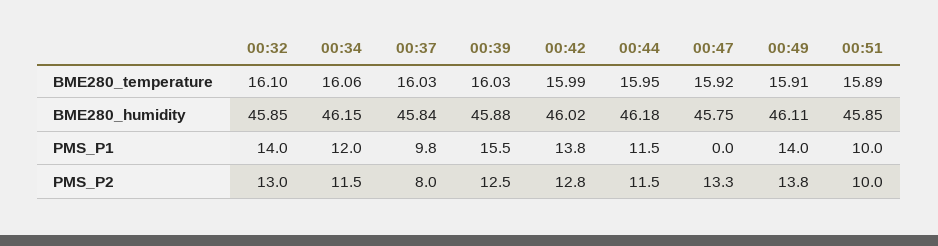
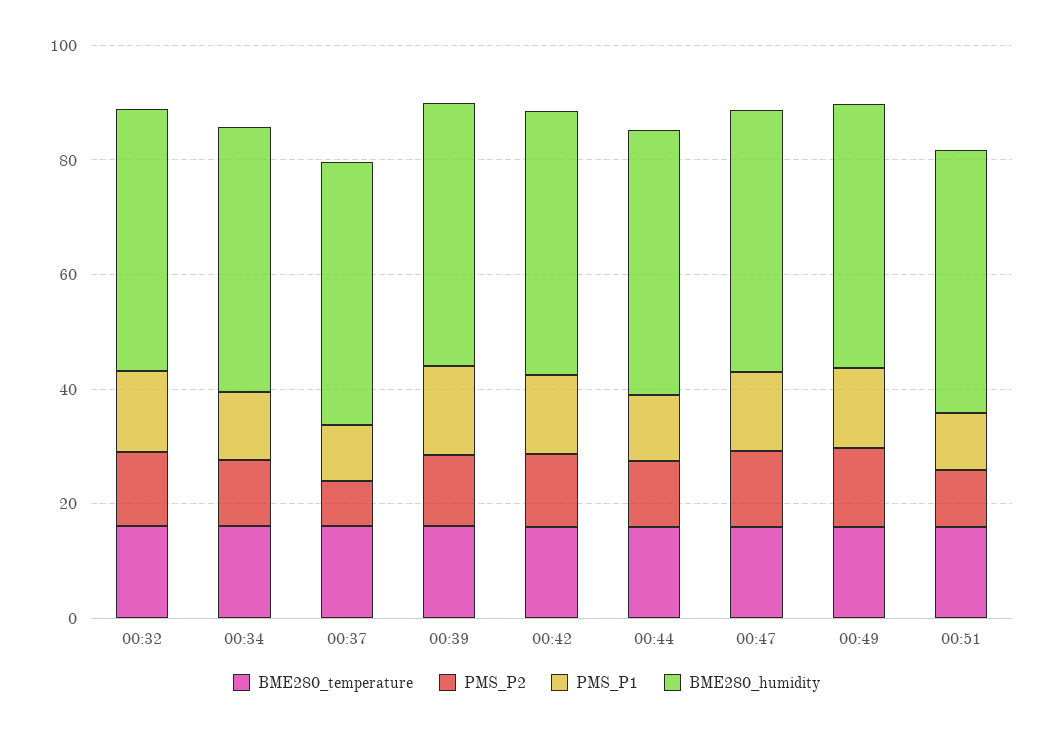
  {
    "BME280_temperature": {
      "00:32": 16.1,
      "00:34": 16.06,
      "00:37": 16.03,
      "00:39": 16.03,
      "00:42": 15.99,
      "00:44": 15.95,
      "00:47": 15.92,
      "00:49": 15.91,
      "00:51": 15.89
    },
    "BME280_humidity": {
      "00:32": 45.85,
      "00:34": 46.15,
      "00:37": 45.84,
      "00:39": 45.88,
      "00:42": 46.02,
      "00:44": 46.18,
      "00:47": 45.75,
      "00:49": 46.11,
      "00:51": 45.85
    },
    "PMS_P1": {
      "00:32": 14,
      "00:34": 12,
      "00:37": 9.8,
      "00:39": 15.5,
      "00:42": 13.8,
      "00:44": 11.5,
-     "00:47": 0,
+     "00:47": 15,
      "00:49": 14,
      "00:51": 10
    },
    "PMS_P2": {
      "00:32": 13,
      "00:34": 11.5,
      "00:37": 8,
      "00:39": 12.5,
      "00:42": 12.8,
      "00:44": 11.5,
      "00:47": 13.3,
      "00:49": 13.8,
      "00:51": 10
    }
  }

